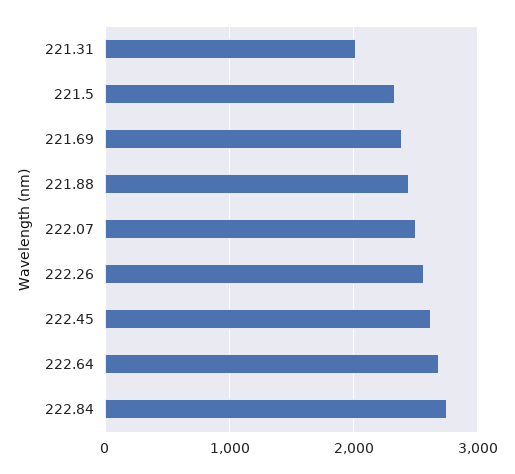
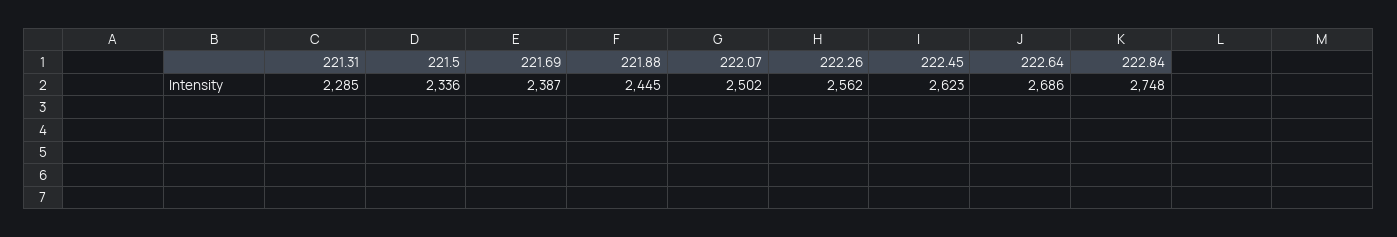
  {
-   "221.31": 2000,
+   "221.31": 2285,
    "221.5": 2336,
    "221.69": 2387,
    "221.88": 2445,
    "222.07": 2502,
    "222.26": 2562,
    "222.45": 2623,
    "222.64": 2686,
    "222.84": 2748
  }

